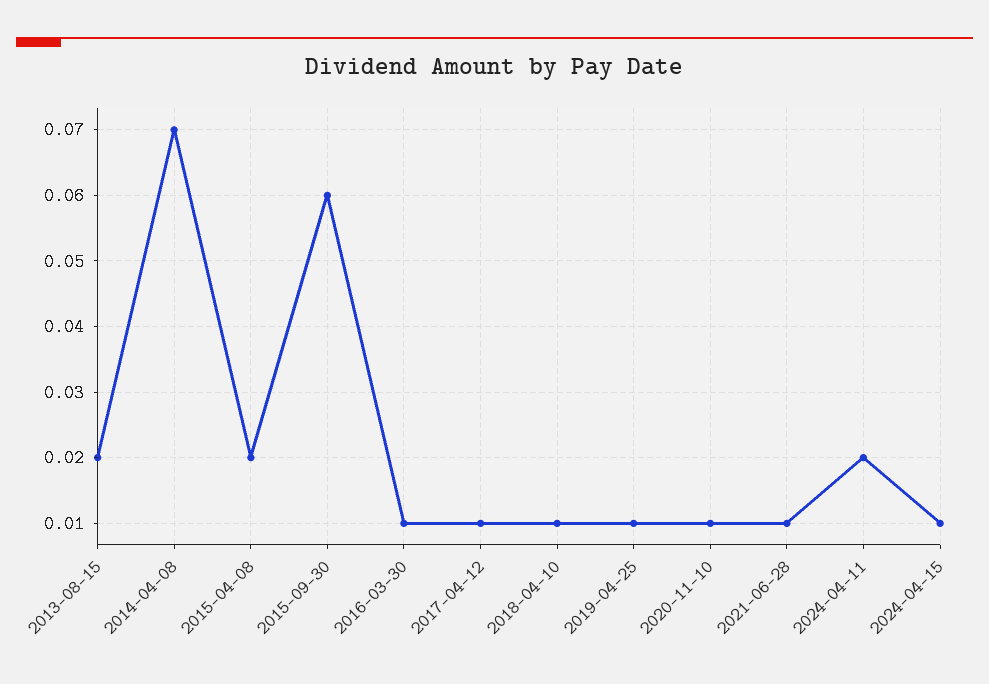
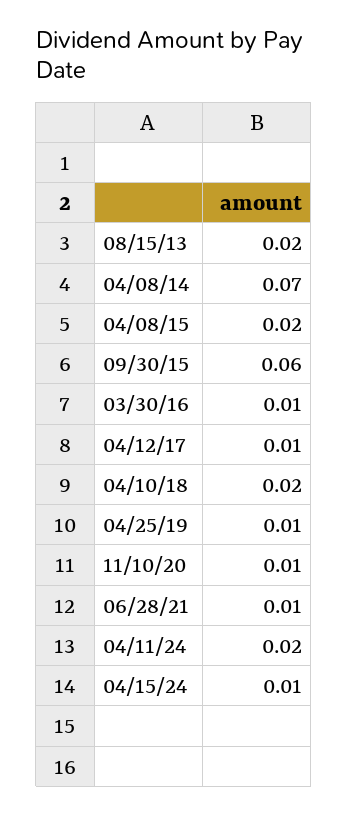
  {
    "2013-08-15": 0.02,
    "2014-04-08": 0.07,
    "2015-04-08": 0.02,
    "2015-09-30": 0.06,
    "2016-03-30": 0.01,
    "2017-04-12": 0.01,
-   "2018-04-10": 0.01,
+   "2018-04-10": 0.02,
    "2019-04-25": 0.01,
    "2020-11-10": 0.01,
    "2021-06-28": 0.01,
    "2024-04-11": 0.02,
    "2024-04-15": 0.01
  }

